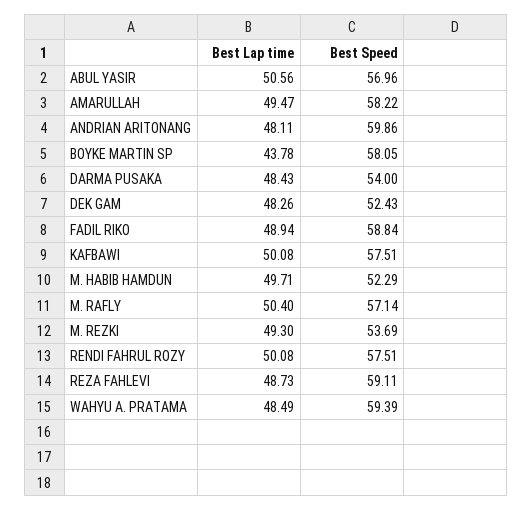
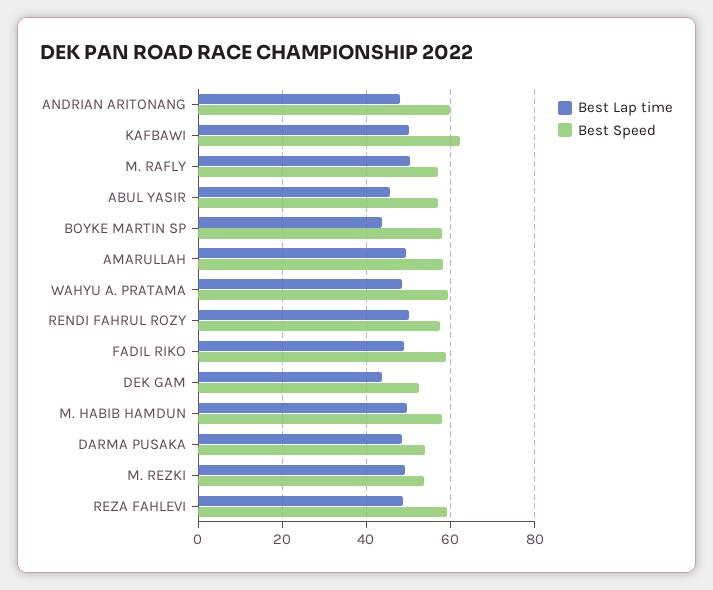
  {
    "Best Lap time": {
-     "ABUL YASIR": 50.56,
+     "ABUL YASIR": 46,
      "AMARULLAH": 49.47,
      "ANDRIAN ARITONANG": 48.11,
      "BOYKE MARTIN SP": 43.78,
      "DARMA PUSAKA": 48.43,
-     "DEK GAM": 48.26,
+     "DEK GAM": 44,
      "FADIL RIKO": 48.94,
      "KAFBAWI": 50.08,
      "M. HABIB HAMDUN": 49.71,
      "M. RAFLY": 50.4,
      "M. REZKI": 49.3,
      "RENDI FAHRUL ROZY": 50.08,
      "REZA FAHLEVI": 48.73,
      "WAHYU A. PRATAMA": 48.49
    },
    "Best Speed": {
      "ABUL YASIR": 56.96,
      "AMARULLAH": 58.22,
      "ANDRIAN ARITONANG": 59.86,
      "BOYKE MARTIN SP": 58.05,
      "DARMA PUSAKA": 54,
      "DEK GAM": 52.43,
      "FADIL RIKO": 58.84,
-     "KAFBAWI": 57.51,
+     "KAFBAWI": 62,
-     "M. HABIB HAMDUN": 52.29,
+     "M. HABIB HAMDUN": 58,
      "M. RAFLY": 57.14,
      "M. REZKI": 53.69,
      "RENDI FAHRUL ROZY": 57.51,
      "REZA FAHLEVI": 59.11,
      "WAHYU A. PRATAMA": 59.39
    }
  }

